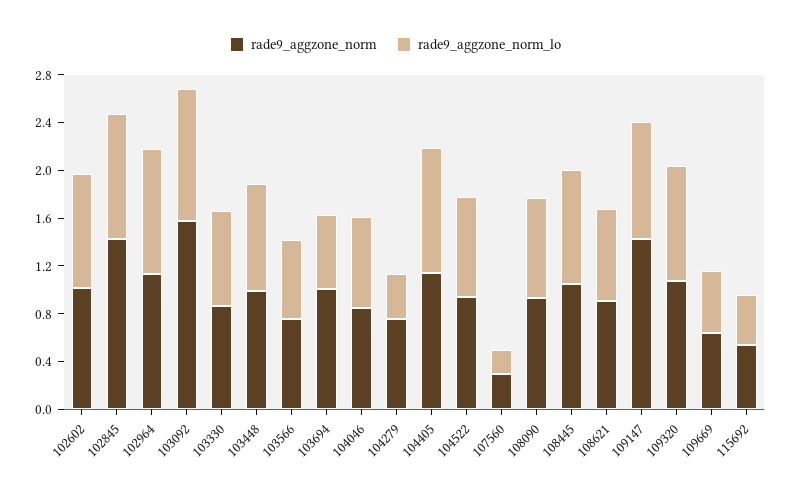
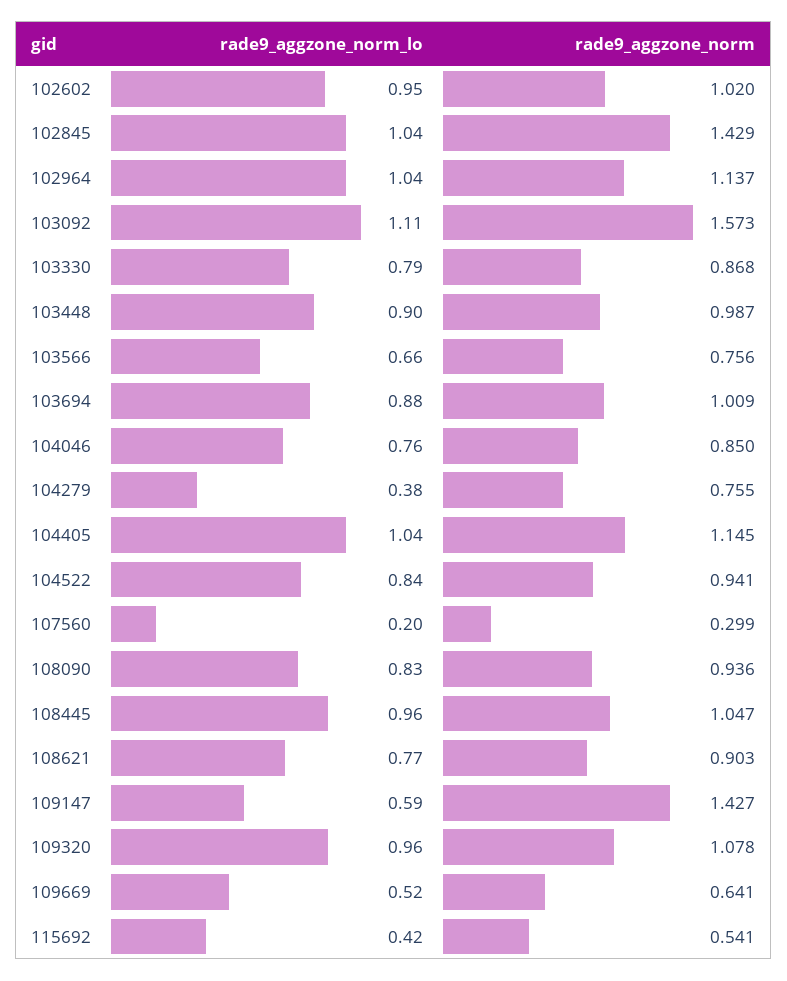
  {
    "rade9_aggzone_norm": {
      "102602": 1.02,
      "102845": 1.429,
      "102964": 1.137,
      "103092": 1.573,
      "103330": 0.868,
      "103448": 0.987,
      "103566": 0.756,
      "103694": 1.009,
      "104046": 0.85,
      "104279": 0.755,
      "104405": 1.145,
      "104522": 0.941,
      "107560": 0.299,
      "108090": 0.936,
      "108445": 1.047,
      "108621": 0.903,
      "109147": 1.427,
      "109320": 1.078,
      "109669": 0.641,
      "115692": 0.541
    },
    "rade9_aggzone_norm_lo": {
      "102602": 0.95,
      "102845": 1.04,
      "102964": 1.04,
      "103092": 1.11,
      "103330": 0.79,
      "103448": 0.9,
      "103566": 0.66,
-     "103694": 0.6,
+     "103694": 0.88,
      "104046": 0.76,
      "104279": 0.38,
      "104405": 1.04,
      "104522": 0.84,
      "107560": 0.2,
      "108090": 0.83,
      "108445": 0.96,
      "108621": 0.77,
-     "109147": 1,
+     "109147": 0.59,
      "109320": 0.96,
      "109669": 0.52,
      "115692": 0.42
    }
  }

